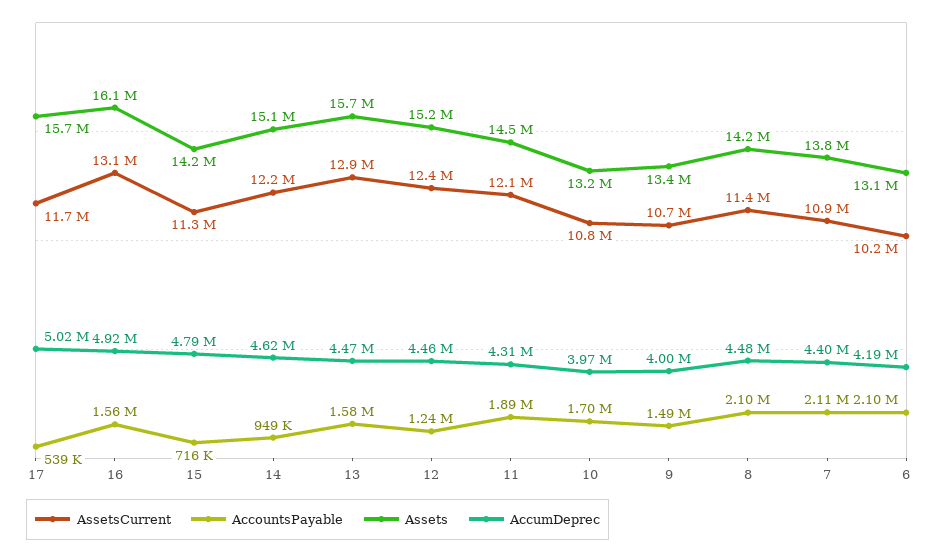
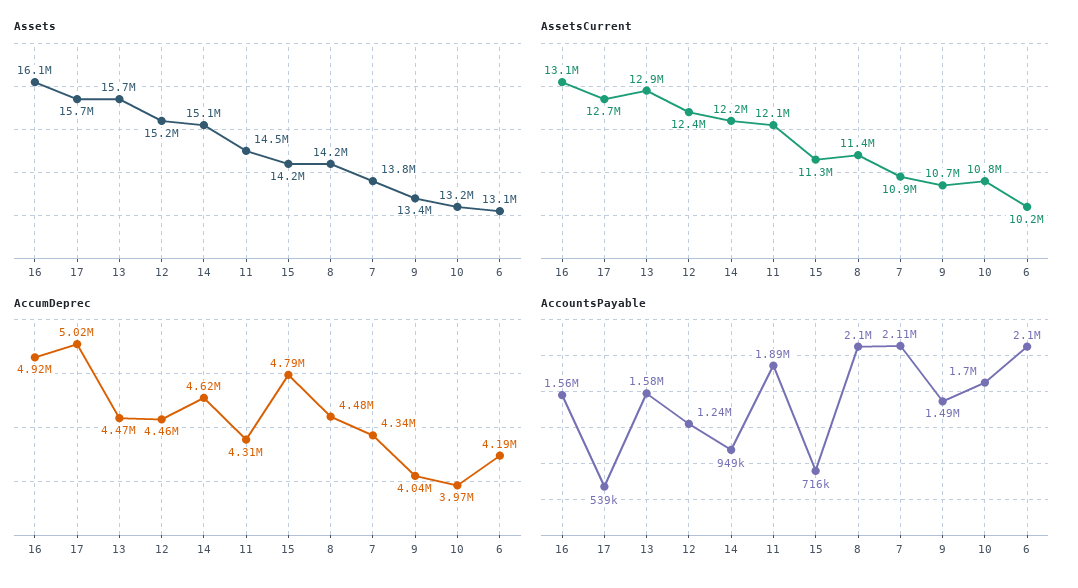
  {
    "AssetsCurrent": {
-     "17": 11700000,
+     "17": 12700000,
      "16": 13100000,
      "15": 11300000,
      "14": 12200000,
      "13": 12900000,
      "12": 12400000,
      "11": 12100000,
      "10": 10800000,
      "9": 10700000,
      "8": 11400000,
      "7": 10900000,
      "6": 10200000
    },
    "AccountsPayable": {
      "17": 539000,
      "16": 1560000,
      "15": 716000,
      "14": 949000,
      "13": 1580000,
      "12": 1240000,
      "11": 1890000,
      "10": 1700000,
      "9": 1490000,
      "8": 2100000,
      "7": 2110000,
      "6": 2100000
    },
    "Assets": {
      "17": 15700000,
      "16": 16100000,
      "15": 14200000,
      "14": 15100000,
      "13": 15700000,
      "12": 15200000,
      "11": 14500000,
      "10": 13200000,
      "9": 13400000,
      "8": 14200000,
      "7": 13800000,
      "6": 13100000
    },
    "AccumDeprec": {
      "17": 5020000,
      "16": 4920000,
      "15": 4790000,
      "14": 4620000,
      "13": 4470000,
      "12": 4460000,
      "11": 4310000,
      "10": 3970000,
-     "9": 4000000,
+     "9": 4040000,
      "8": 4480000,
-     "7": 4400000,
+     "7": 4340000,
      "6": 4190000
    }
  }

